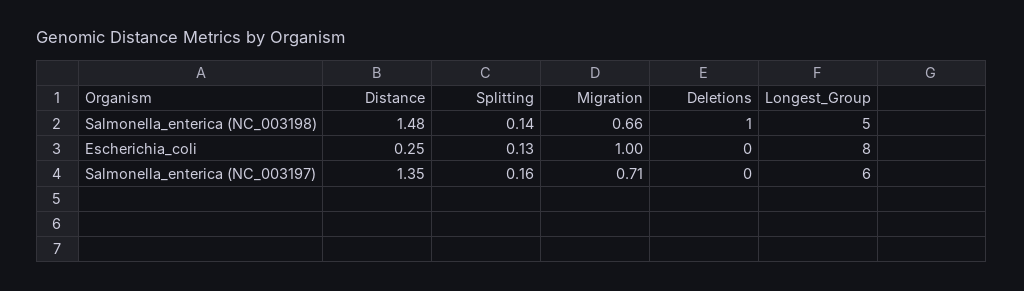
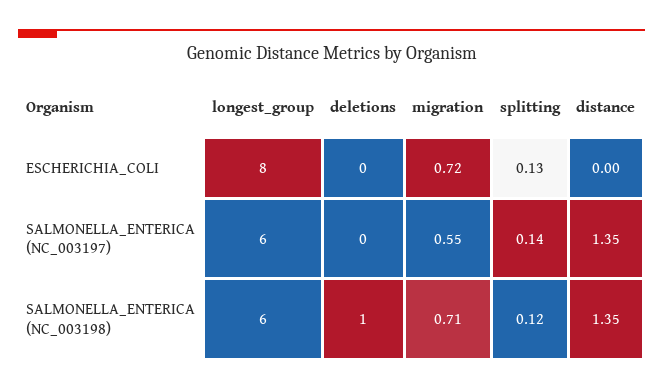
  {
    "Distance": {
-     "Salmonella_enterica (NC_003198)": 1.48,
+     "Salmonella_enterica (NC_003198)": 1.35,
-     "Escherichia_coli": 0.25,
+     "Escherichia_coli": 0,
      "Salmonella_enterica (NC_003197)": 1.35
    },
    "Splitting": {
-     "Salmonella_enterica (NC_003198)": 0.14,
+     "Salmonella_enterica (NC_003198)": 0.12,
      "Escherichia_coli": 0.13,
-     "Salmonella_enterica (NC_003197)": 0.16
+     "Salmonella_enterica (NC_003197)": 0.14
    },
    "Migration": {
-     "Salmonella_enterica (NC_003198)": 0.66,
+     "Salmonella_enterica (NC_003198)": 0.71,
-     "Escherichia_coli": 1,
+     "Escherichia_coli": 0.72,
-     "Salmonella_enterica (NC_003197)": 0.71
+     "Salmonella_enterica (NC_003197)": 0.55
    },
    "Deletions": {
      "Salmonella_enterica (NC_003198)": 1,
      "Escherichia_coli": 0,
      "Salmonella_enterica (NC_003197)": 0
    },
    "Longest_Group": {
-     "Salmonella_enterica (NC_003198)": 5,
+     "Salmonella_enterica (NC_003198)": 6,
      "Escherichia_coli": 8,
      "Salmonella_enterica (NC_003197)": 6
    }
  }

